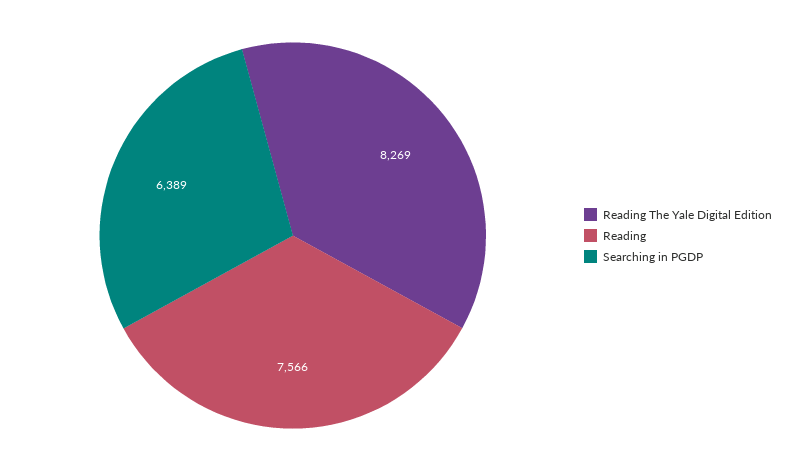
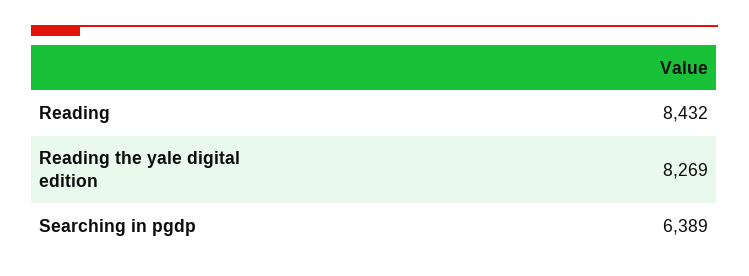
  {
    "Reading The Yale Digital Edition": 8269,
-   "Reading": 7566,
+   "Reading": 8432,
    "Searching in PGDP": 6389
  }

